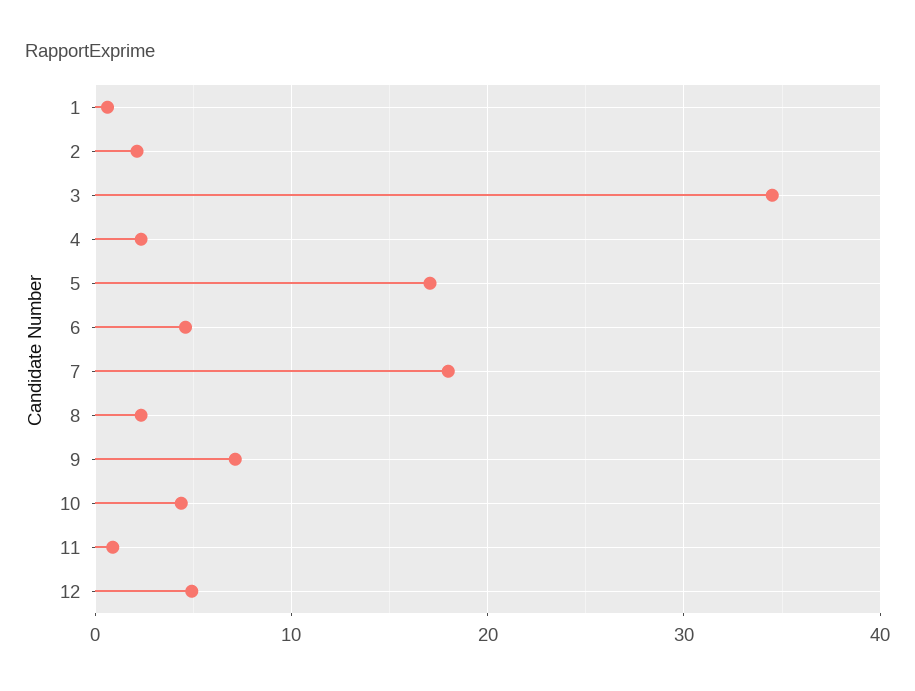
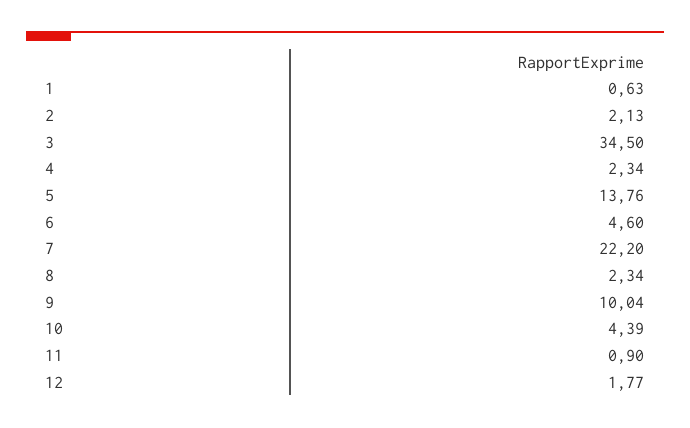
  {
    "1": 0.63,
    "2": 2.13,
    "3": 34.5,
    "4": 2.34,
-   "5": 17,
+   "5": 13.76,
    "6": 4.6,
-   "7": 18,
+   "7": 22.2,
    "8": 2.34,
-   "9": 7,
+   "9": 10.04,
    "10": 4.39,
    "11": 0.9,
-   "12": 5
+   "12": 1.77
  }

